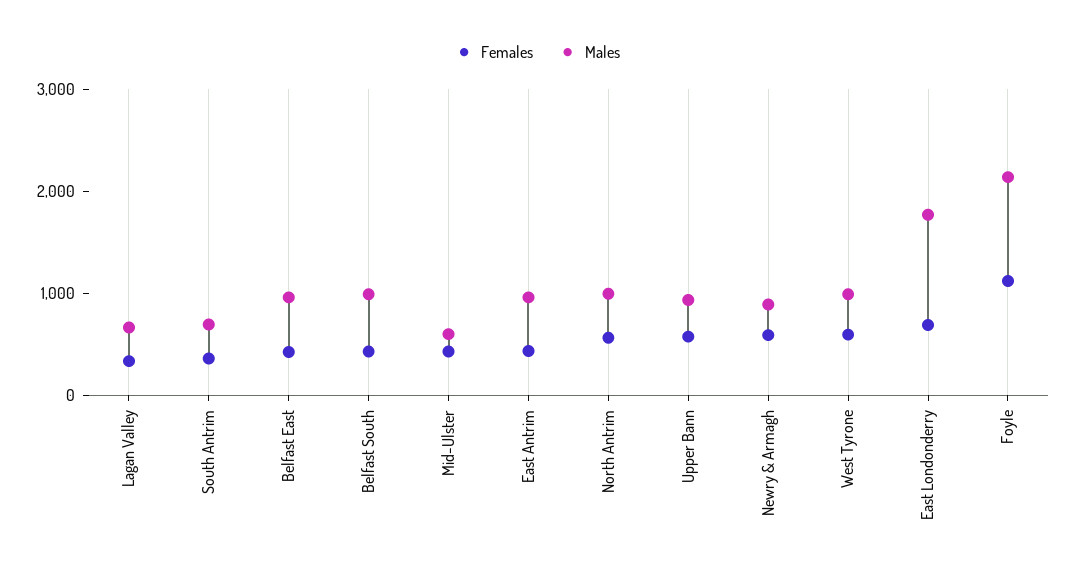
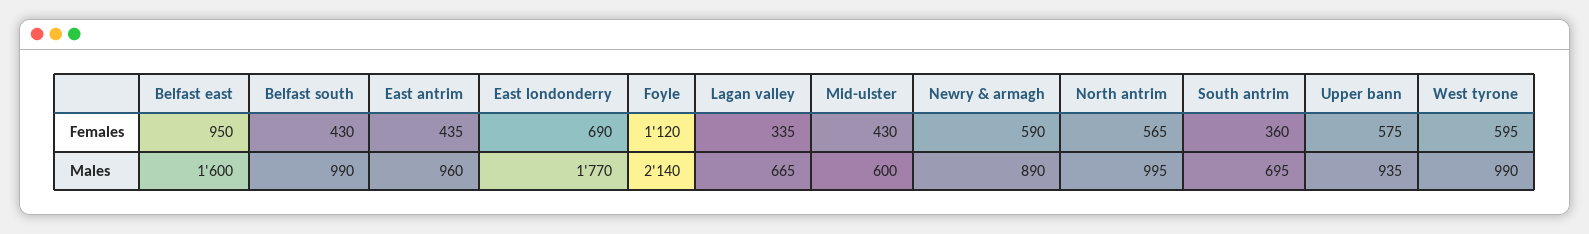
  {
    "Females": {
      "Lagan Valley": 335,
      "South Antrim": 360,
-     "Belfast East": 400,
+     "Belfast East": 950,
      "Belfast South": 430,
      "Mid-Ulster": 430,
      "East Antrim": 435,
      "North Antrim": 565,
      "Upper Bann": 575,
      "Newry & Armagh": 590,
      "West Tyrone": 595,
      "East Londonderry": 690,
      "Foyle": 1120
    },
    "Males": {
      "Lagan Valley": 665,
      "South Antrim": 695,
-     "Belfast East": 1000,
+     "Belfast East": 1600,
      "Belfast South": 990,
      "Mid-Ulster": 600,
      "East Antrim": 960,
      "North Antrim": 995,
      "Upper Bann": 935,
      "Newry & Armagh": 890,
      "West Tyrone": 990,
      "East Londonderry": 1770,
      "Foyle": 2140
    }
  }

